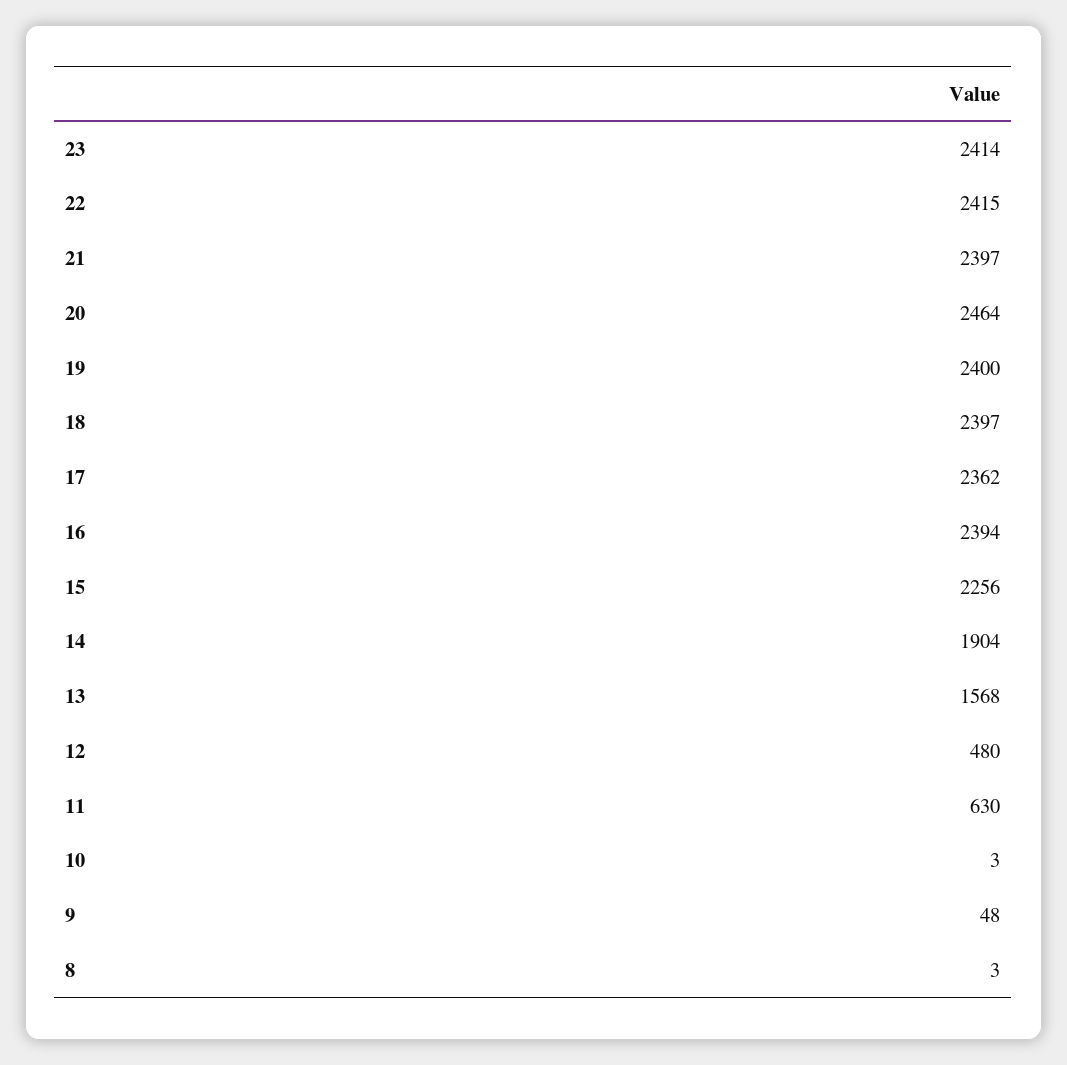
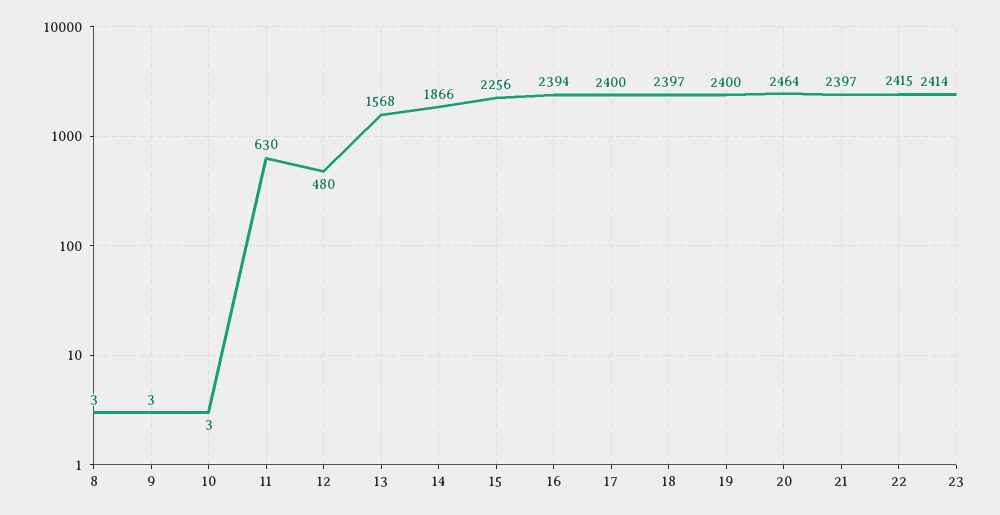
  {
    "23": 2414,
    "22": 2415,
    "21": 2397,
    "20": 2464,
    "19": 2400,
    "18": 2397,
-   "17": 2362,
+   "17": 2400,
    "16": 2394,
    "15": 2256,
-   "14": 1904,
+   "14": 1866,
    "13": 1568,
    "12": 480,
    "11": 630,
    "10": 3,
-   "9": 48,
+   "9": 3,
    "8": 3
  }

